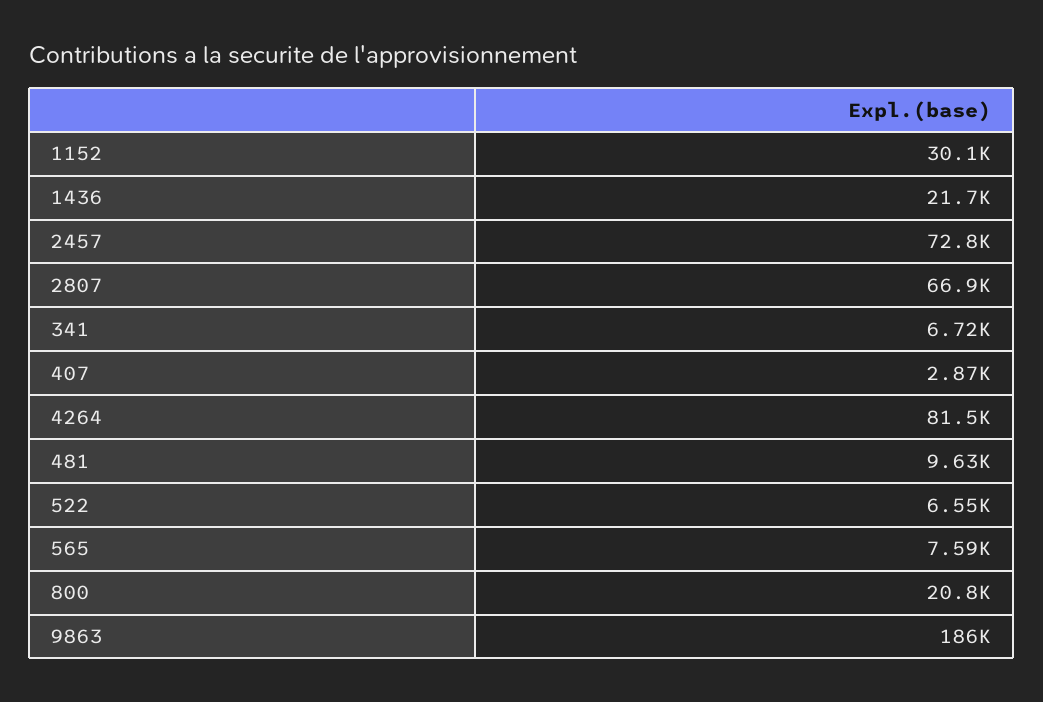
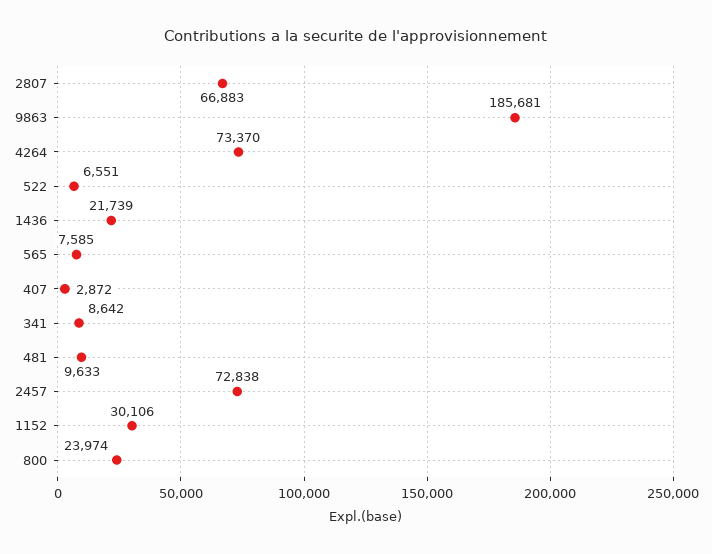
  {
    "1152": 30106,
    "1436": 21739,
    "2457": 72838,
    "2807": 66883,
-   "341": 6720,
+   "341": 8642,
    "407": 2872,
-   "4264": 81500,
+   "4264": 73370,
    "481": 9633,
    "522": 6551,
    "565": 7585,
-   "800": 20800,
+   "800": 23974,
    "9863": 185681
  }

